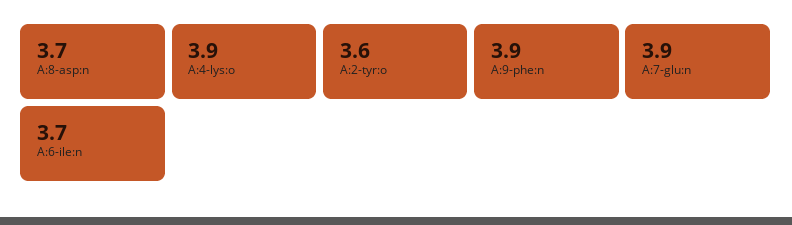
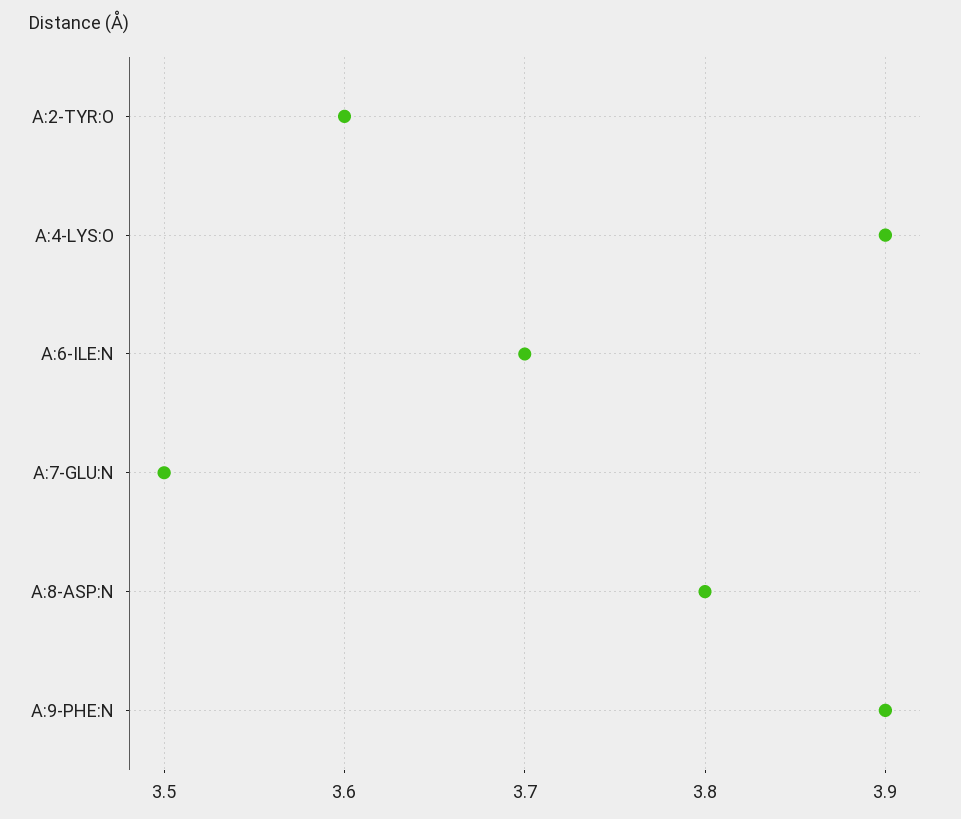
  {
-   "A:8-asp:n": 3.7,
+   "A:8-asp:n": 3.8,
    "A:4-lys:o": 3.9,
    "A:2-tyr:o": 3.6,
    "A:9-phe:n": 3.9,
-   "A:7-glu:n": 3.9,
+   "A:7-glu:n": 3.5,
    "A:6-ile:n": 3.7
  }

